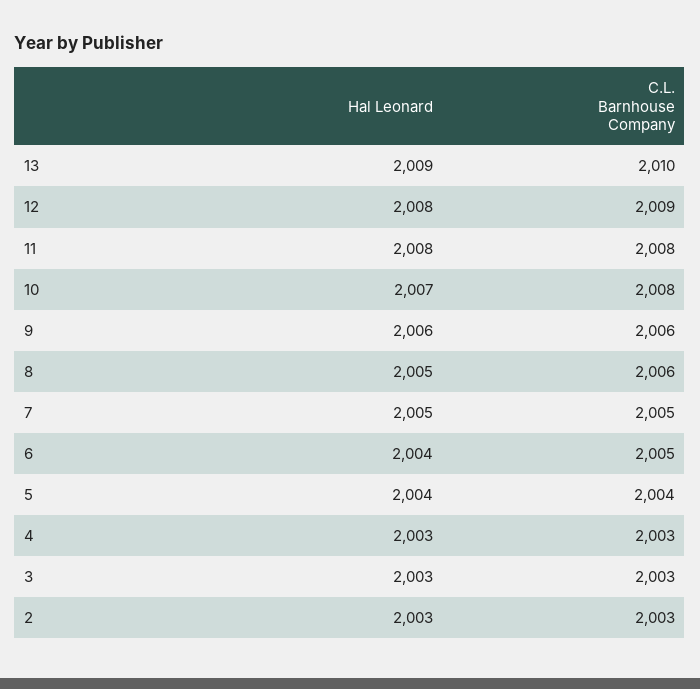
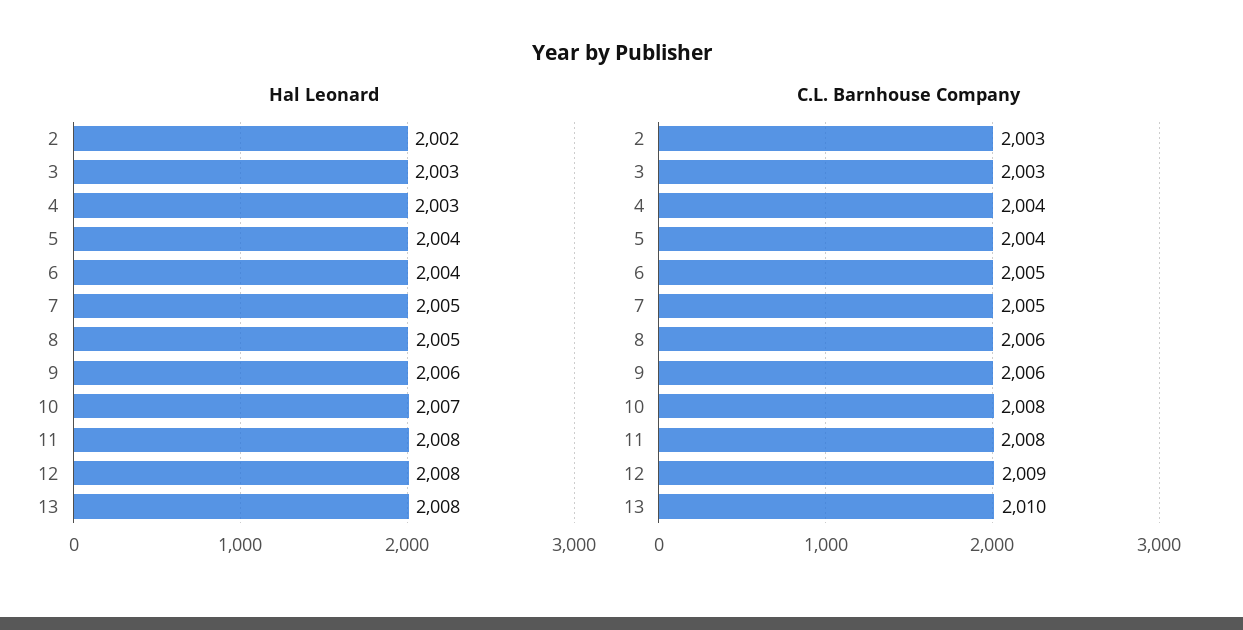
  {
    "Hal Leonard": {
-     "13": 2009,
+     "13": 2008,
      "12": 2008,
      "11": 2008,
      "10": 2007,
      "9": 2006,
      "8": 2005,
      "7": 2005,
      "6": 2004,
      "5": 2004,
      "4": 2003,
      "3": 2003,
-     "2": 2003
+     "2": 2002
    },
    "C.L. Barnhouse Company": {
      "13": 2010,
      "12": 2009,
      "11": 2008,
      "10": 2008,
      "9": 2006,
      "8": 2006,
      "7": 2005,
      "6": 2005,
      "5": 2004,
-     "4": 2003,
+     "4": 2004,
      "3": 2003,
      "2": 2003
    }
  }

